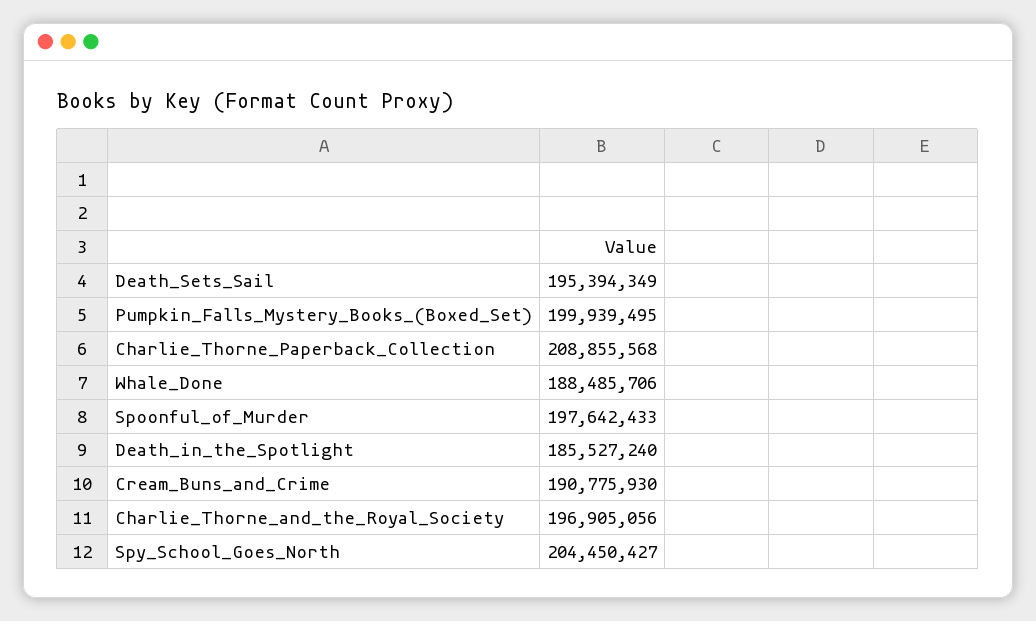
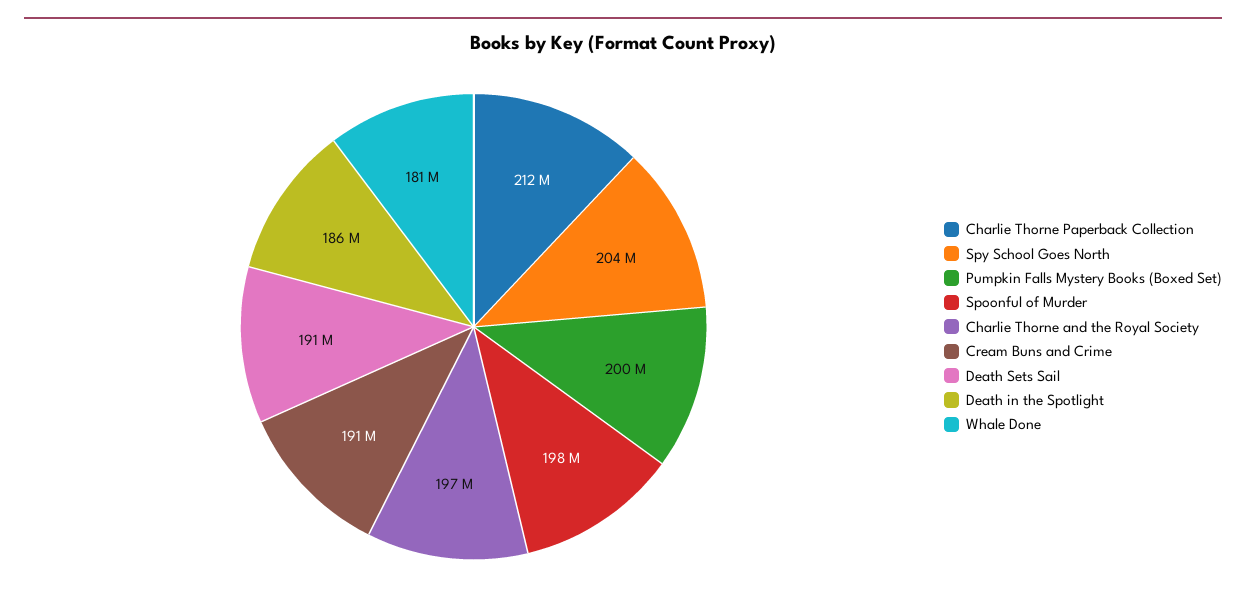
  {
-   "Death_Sets_Sail": 195394349,
+   "Death_Sets_Sail": 191000000,
    "Pumpkin_Falls_Mystery_Books_(Boxed_Set)": 199939495,
-   "Charlie_Thorne_Paperback_Collection": 208855568,
+   "Charlie_Thorne_Paperback_Collection": 212000000,
-   "Whale_Done": 188485706,
+   "Whale_Done": 181000000,
    "Spoonful_of_Murder": 197642433,
    "Death_in_the_Spotlight": 185527240,
    "Cream_Buns_and_Crime": 190775930,
    "Charlie_Thorne_and_the_Royal_Society": 196905056,
    "Spy_School_Goes_North": 204450427
  }

